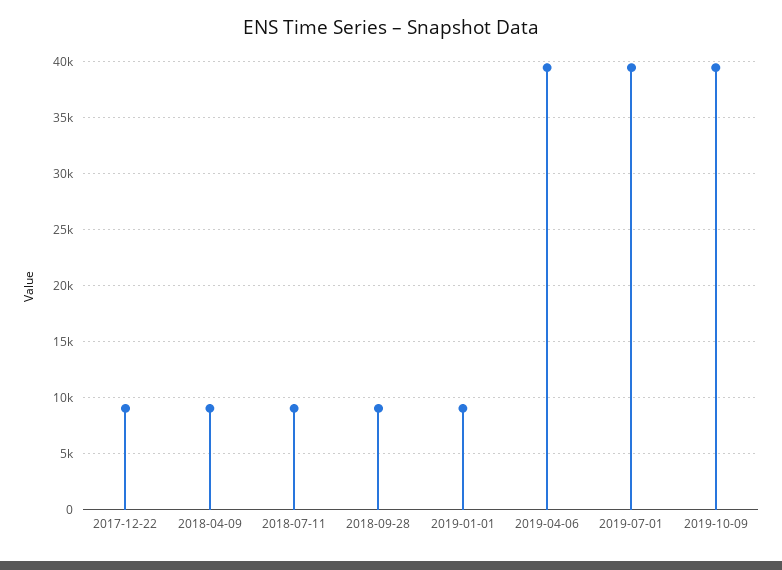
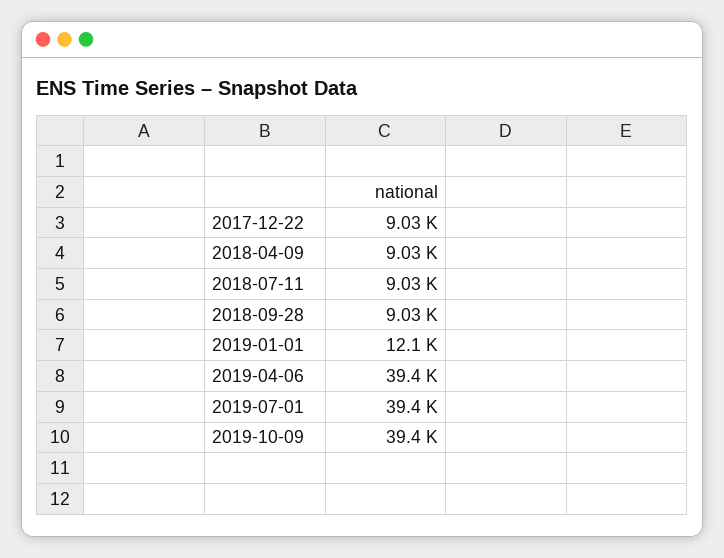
  {
    "2017-12-22": 9030,
    "2018-04-09": 9030,
    "2018-07-11": 9030,
    "2018-09-28": 9030,
-   "2019-01-01": 9000,
+   "2019-01-01": 12100,
    "2019-04-06": 39400,
    "2019-07-01": 39400,
    "2019-10-09": 39400
  }

